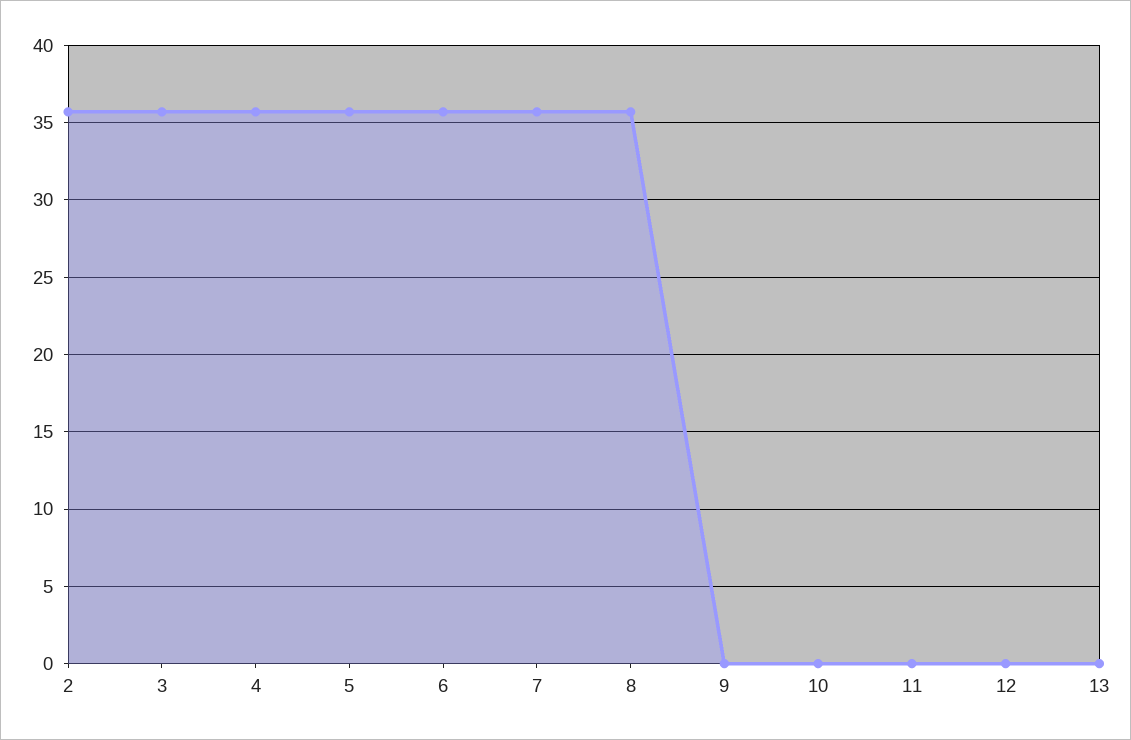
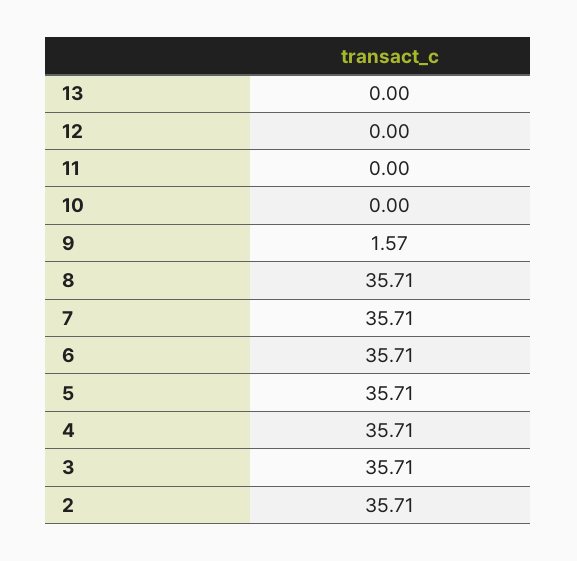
  {
    "2": 35.71,
    "3": 35.71,
    "4": 35.71,
    "5": 35.71,
    "6": 35.71,
    "7": 35.71,
    "8": 35.71,
-   "9": 0,
+   "9": 1.57,
    "10": 0,
    "11": 0,
    "12": 0,
    "13": 0
  }

